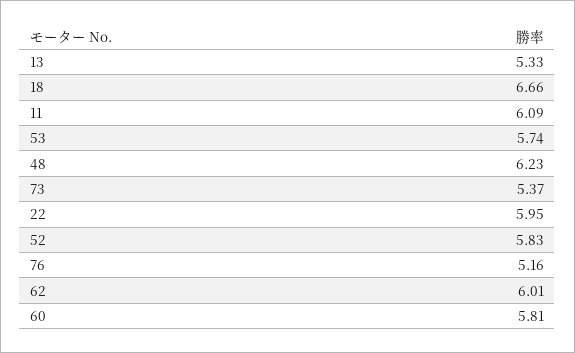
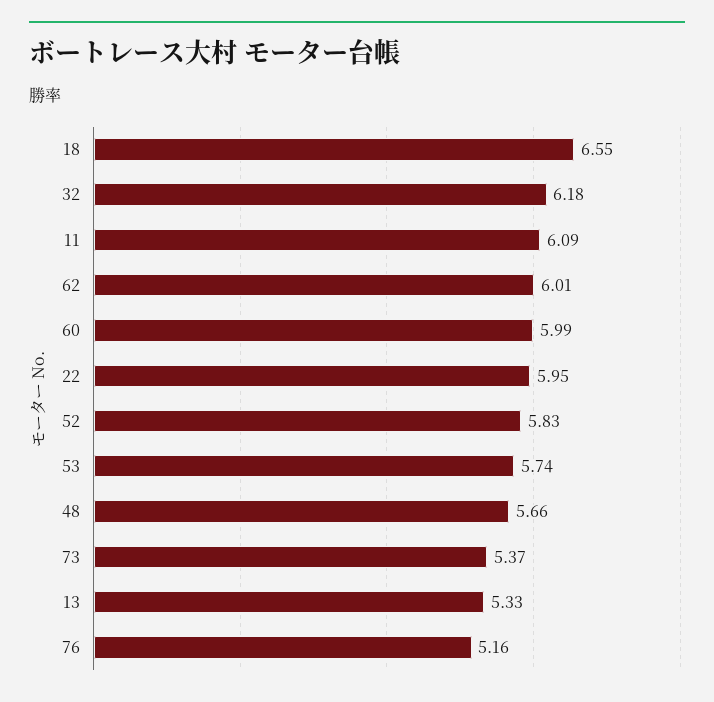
  {
    "13": 5.33,
-   "18": 6.66,
+   "18": 6.55,
    "11": 6.09,
    "53": 5.74,
-   "48": 6.23,
+   "48": 5.66,
    "73": 5.37,
    "22": 5.95,
    "52": 5.83,
    "76": 5.16,
    "62": 6.01,
-   "60": 5.81
+   "60": 5.99,
+   "32": 6.18
  }

